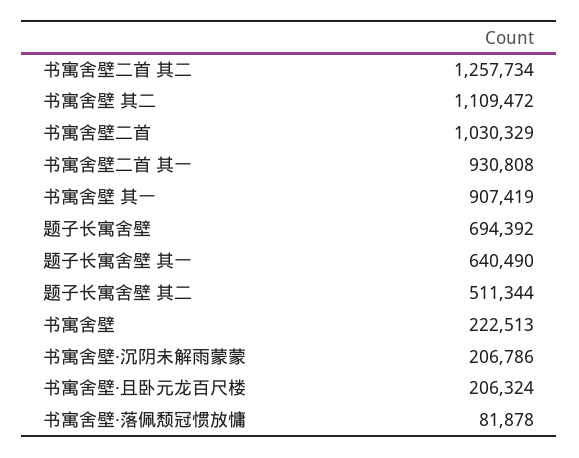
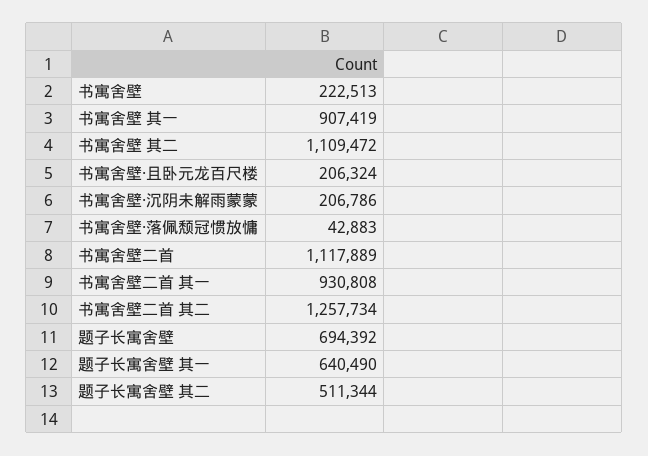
  {
    "书寓舍壁二首 其二": 1257734,
    "书寓舍壁 其二": 1109472,
-   "书寓舍壁二首": 1030329,
+   "书寓舍壁二首": 1117889,
    "书寓舍壁二首 其一": 930808,
    "书寓舍壁 其一": 907419,
    "题子长寓舍壁": 694392,
    "题子长寓舍壁 其一": 640490,
    "题子长寓舍壁 其二": 511344,
    "书寓舍壁": 222513,
    "书寓舍壁·沉阴未解雨蒙蒙": 206786,
    "书寓舍壁·且卧元龙百尺楼": 206324,
-   "书寓舍壁·落佩颓冠惯放慵": 81878
+   "书寓舍壁·落佩颓冠惯放慵": 42883
  }

